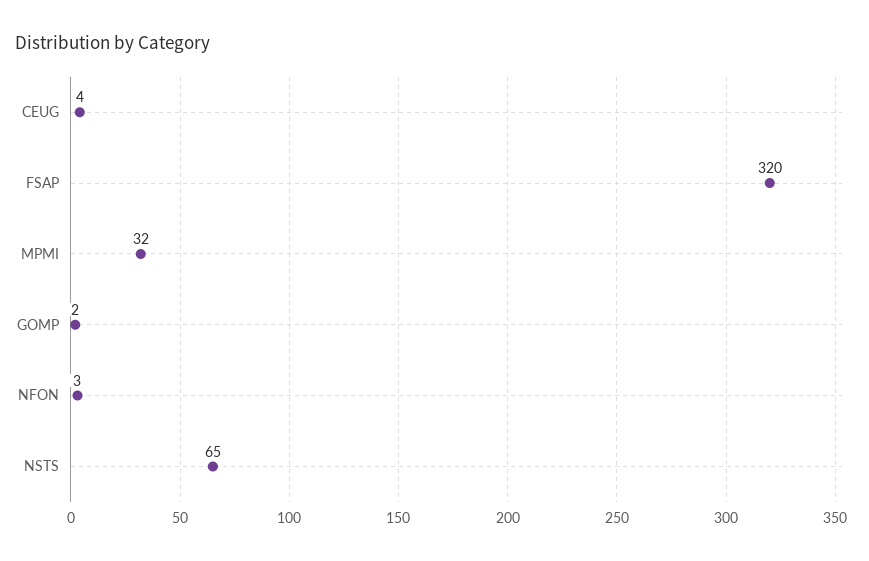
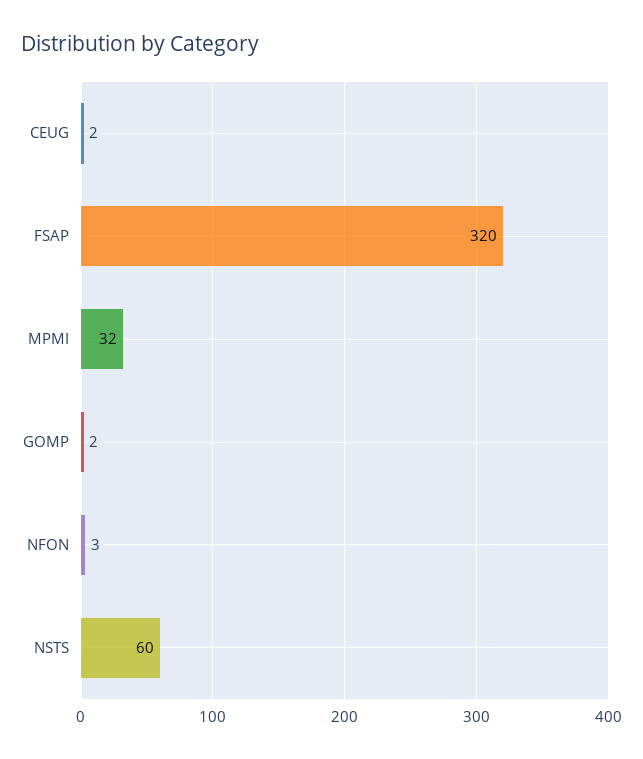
  {
-   "CEUG": 4,
+   "CEUG": 2,
    "FSAP": 320,
    "MPMI": 32,
    "GOMP": 2,
    "NFON": 3,
-   "NSTS": 65
+   "NSTS": 60
  }

